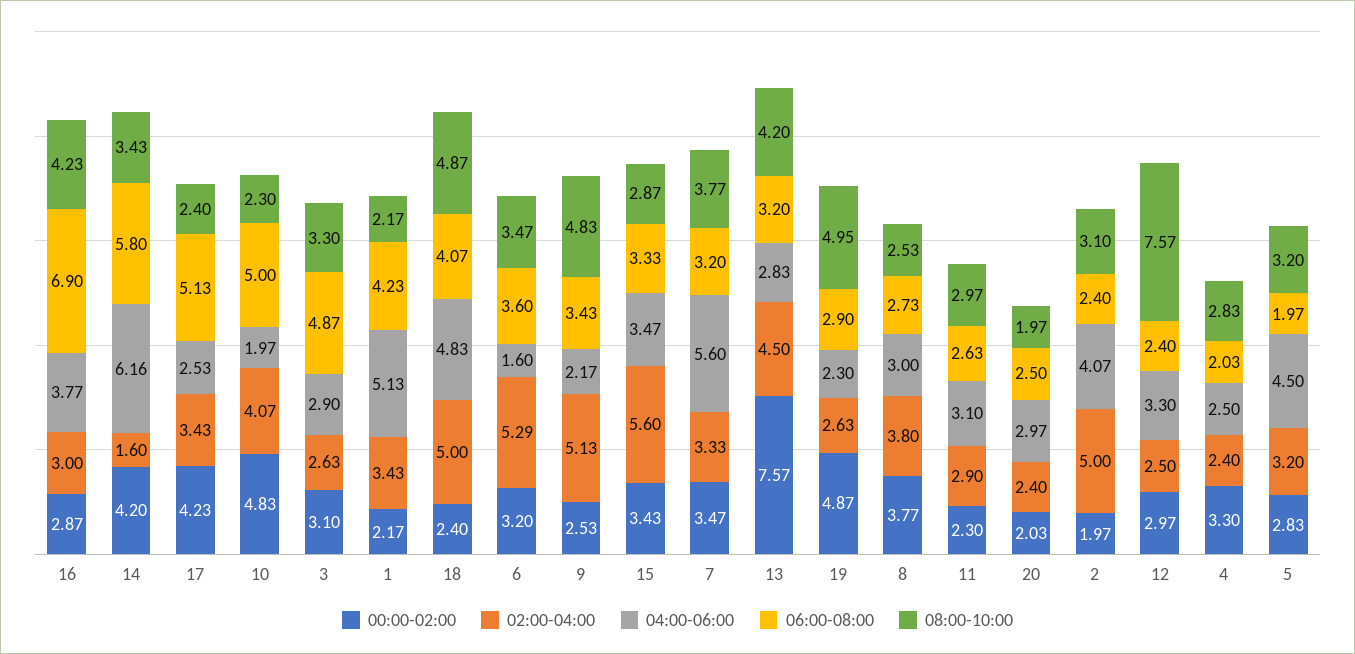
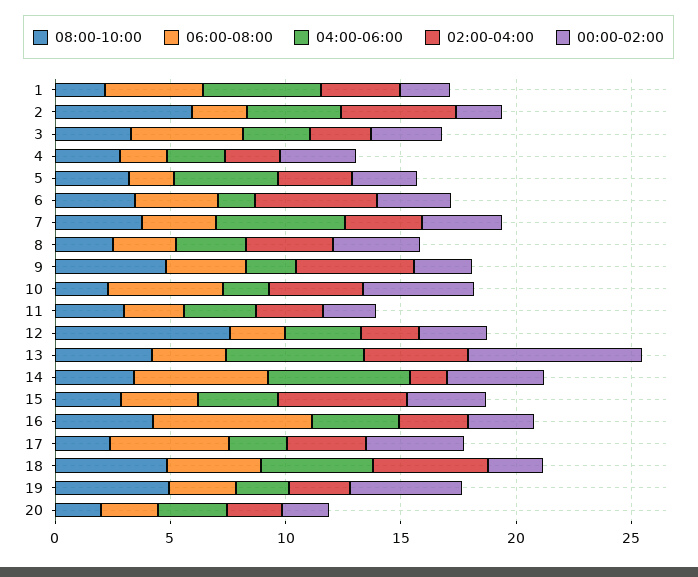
  {
    "00:00-02:00": {
      "16": 2.87,
      "14": 4.2,
      "17": 4.23,
      "10": 4.83,
      "3": 3.1,
      "1": 2.17,
      "18": 2.4,
      "6": 3.2,
      "9": 2.53,
      "15": 3.43,
      "7": 3.47,
      "13": 7.57,
      "19": 4.87,
      "8": 3.77,
      "11": 2.3,
      "20": 2.03,
      "2": 1.97,
      "12": 2.97,
      "4": 3.3,
      "5": 2.83
    },
    "02:00-04:00": {
      "16": 3,
      "14": 1.6,
      "17": 3.43,
      "10": 4.07,
      "3": 2.63,
      "1": 3.43,
      "18": 5,
      "6": 5.29,
      "9": 5.13,
      "15": 5.6,
      "7": 3.33,
      "13": 4.5,
      "19": 2.63,
      "8": 3.8,
      "11": 2.9,
      "20": 2.4,
      "2": 5,
      "12": 2.5,
      "4": 2.4,
      "5": 3.2
    },
    "04:00-06:00": {
      "16": 3.77,
      "14": 6.16,
      "17": 2.53,
      "10": 1.97,
      "3": 2.9,
      "1": 5.13,
      "18": 4.83,
      "6": 1.6,
      "9": 2.17,
      "15": 3.47,
      "7": 5.6,
-     "13": 2.83,
+     "13": 6,
      "19": 2.3,
      "8": 3,
      "11": 3.1,
      "20": 2.97,
      "2": 4.07,
      "12": 3.3,
      "4": 2.5,
      "5": 4.5
    },
    "06:00-08:00": {
      "16": 6.9,
      "14": 5.8,
      "17": 5.13,
      "10": 5,
      "3": 4.87,
      "1": 4.23,
      "18": 4.07,
      "6": 3.6,
      "9": 3.43,
      "15": 3.33,
      "7": 3.2,
      "13": 3.2,
      "19": 2.9,
      "8": 2.73,
      "11": 2.63,
      "20": 2.5,
      "2": 2.4,
      "12": 2.4,
      "4": 2.03,
      "5": 1.97
    },
    "08:00-10:00": {
      "16": 4.23,
      "14": 3.43,
      "17": 2.4,
      "10": 2.3,
      "3": 3.3,
      "1": 2.17,
      "18": 4.87,
      "6": 3.47,
      "9": 4.83,
      "15": 2.87,
      "7": 3.77,
      "13": 4.2,
      "19": 4.95,
      "8": 2.53,
      "11": 2.97,
      "20": 1.97,
-     "2": 3.1,
+     "2": 6,
      "12": 7.57,
      "4": 2.83,
      "5": 3.2
    }
  }

